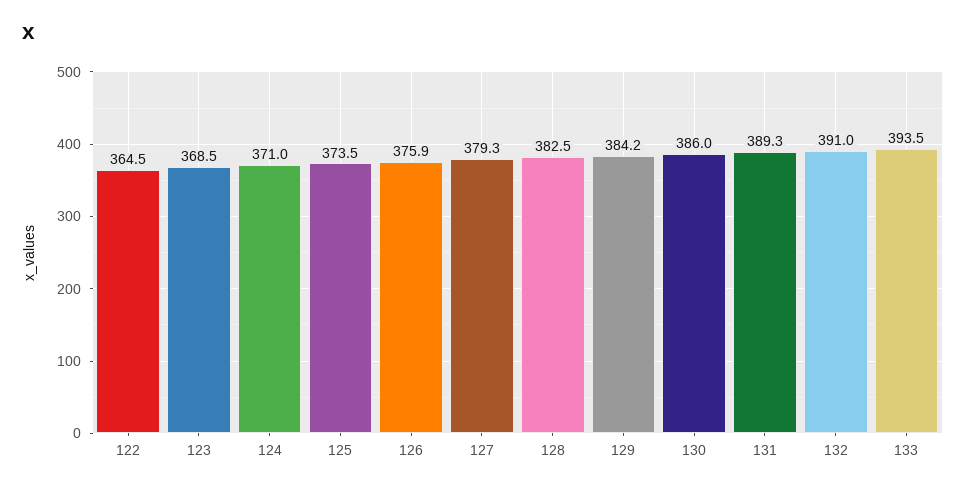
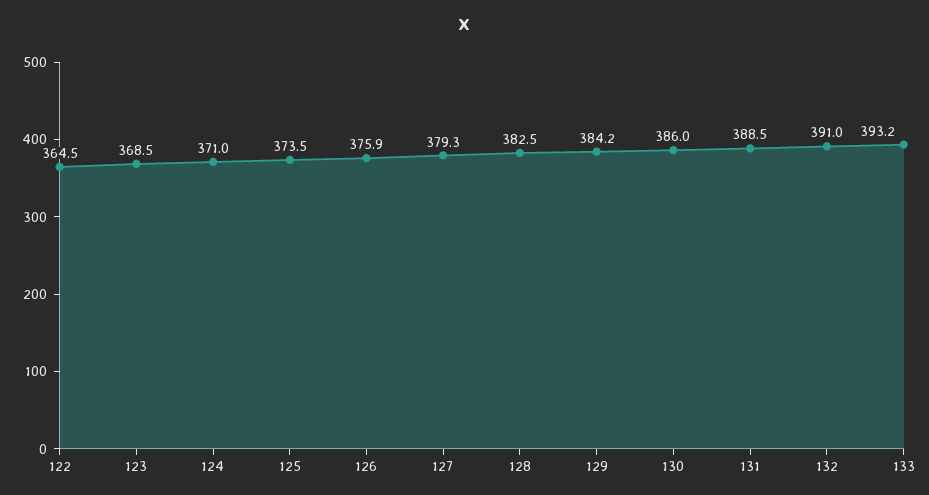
  {
    "122": 364.5,
    "123": 368.5,
    "124": 371,
    "125": 373.5,
    "126": 375.9,
    "127": 379.3,
    "128": 382.5,
    "129": 384.2,
    "130": 386,
-   "131": 389.3,
+   "131": 388.5,
    "132": 391,
-   "133": 393.5
+   "133": 393.2
  }

